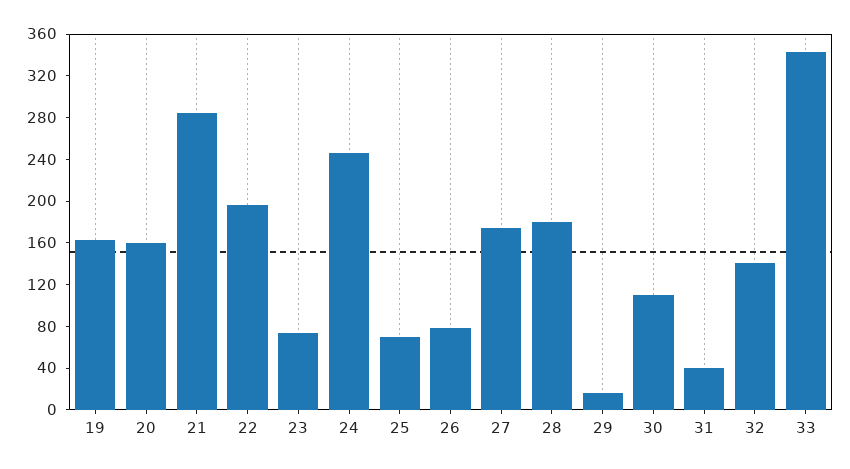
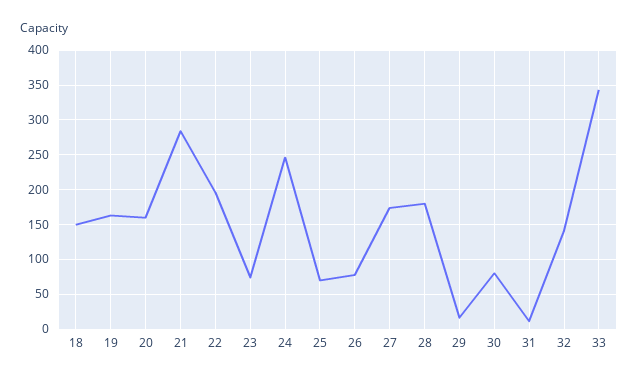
  {
    "19": 160,
    "20": 160,
    "21": 280,
    "22": 200,
    "23": 70,
    "24": 250,
    "25": 70,
    "26": 80,
    "27": 170,
    "28": 180,
    "29": 20,
-   "30": 110,
+   "30": 80,
-   "31": 40,
+   "31": 10,
    "32": 140,
-   "33": 340
+   "33": 340,
+   "18": 150
  }

